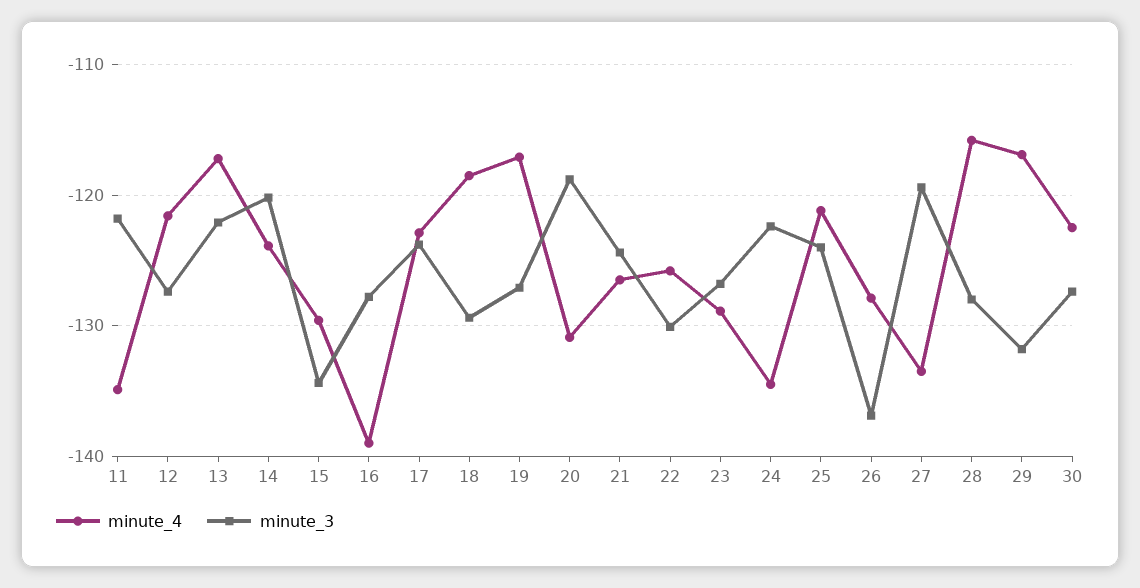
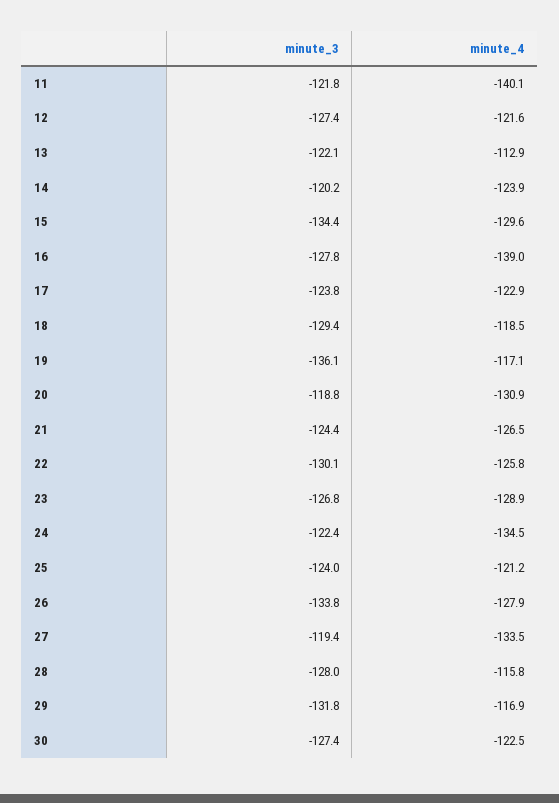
  {
    "minute_4": {
-     "11": -135,
+     "11": -140.1,
      "12": -121.6,
-     "13": -117,
+     "13": -112.9,
      "14": -123.9,
      "15": -129.6,
      "16": -139,
      "17": -122.9,
      "18": -118.5,
      "19": -117.1,
      "20": -130.9,
      "21": -126.5,
      "22": -125.8,
      "23": -128.9,
      "24": -134.5,
      "25": -121.2,
      "26": -127.9,
      "27": -133.5,
      "28": -115.8,
      "29": -116.9,
      "30": -122.5
    },
    "minute_3": {
      "11": -121.8,
      "12": -127.4,
      "13": -122.1,
      "14": -120.2,
      "15": -134.4,
      "16": -127.8,
      "17": -123.8,
      "18": -129.4,
-     "19": -127,
+     "19": -136.1,
      "20": -118.8,
      "21": -124.4,
      "22": -130.1,
      "23": -126.8,
      "24": -122.4,
      "25": -124,
-     "26": -137,
+     "26": -133.8,
      "27": -119.4,
      "28": -128,
      "29": -131.8,
      "30": -127.4
    }
  }

